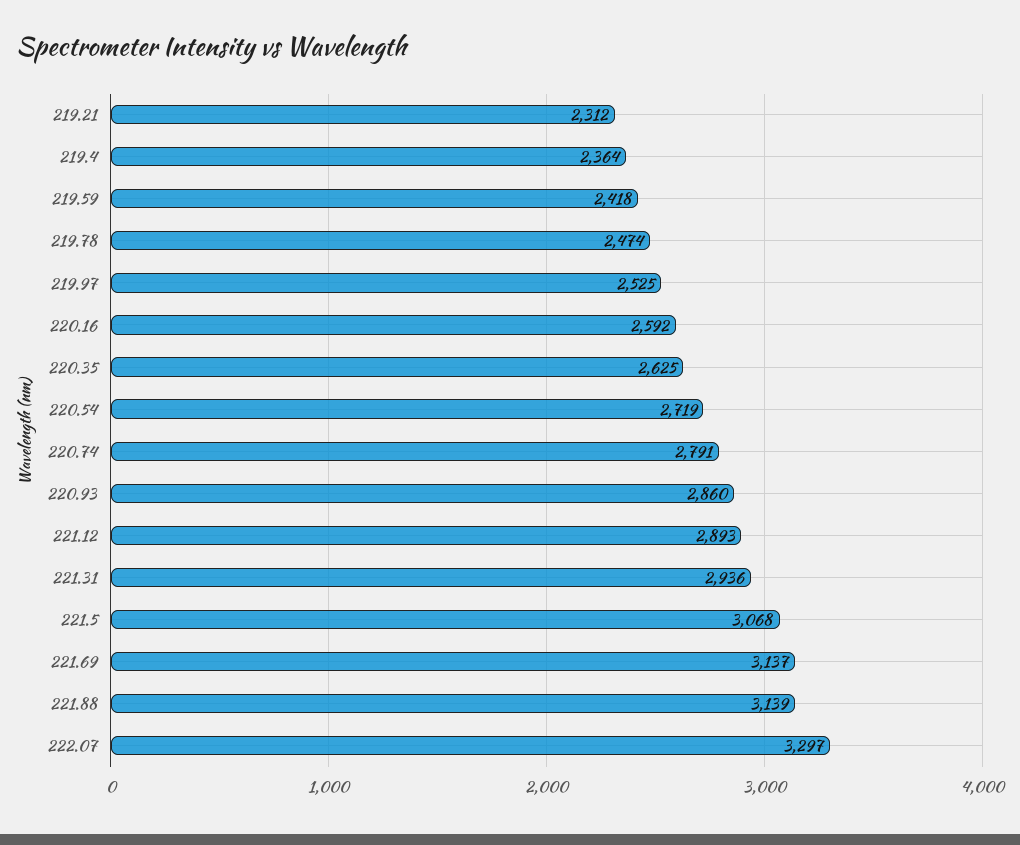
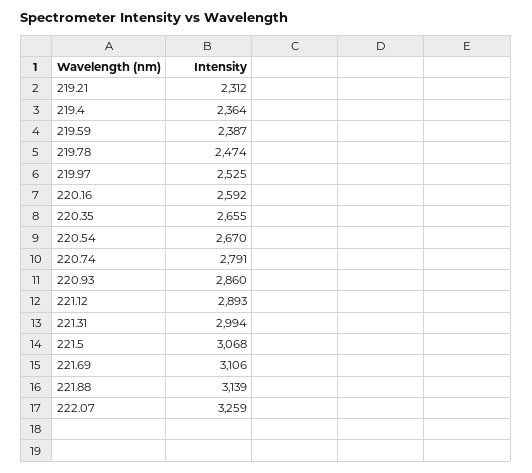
  {
    "219.21": 2312,
    "219.4": 2364,
-   "219.59": 2418,
+   "219.59": 2387,
    "219.78": 2474,
    "219.97": 2525,
    "220.16": 2592,
-   "220.35": 2625,
+   "220.35": 2655,
-   "220.54": 2719,
+   "220.54": 2670,
    "220.74": 2791,
    "220.93": 2860,
    "221.12": 2893,
-   "221.31": 2936,
+   "221.31": 2994,
    "221.5": 3068,
-   "221.69": 3137,
+   "221.69": 3106,
    "221.88": 3139,
-   "222.07": 3297
+   "222.07": 3259
  }

